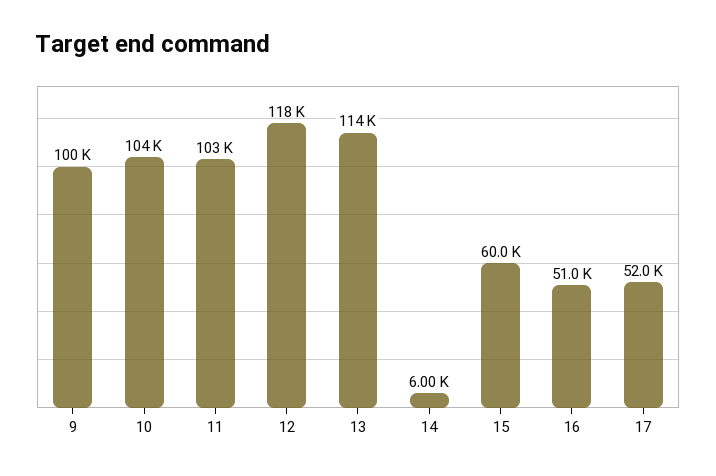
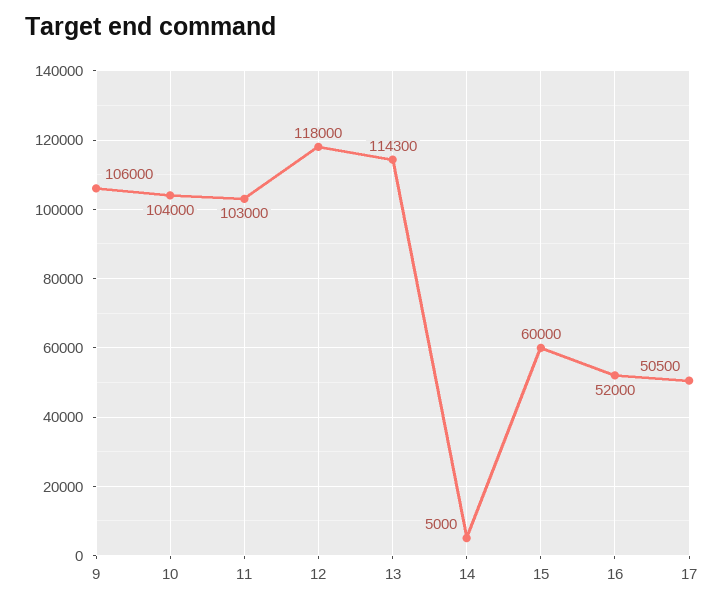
  {
-   "9": 100000,
+   "9": 106000,
    "10": 104000,
    "11": 103000,
    "12": 118000,
    "13": 114300,
-   "14": 6000,
+   "14": 5000,
    "15": 60000,
-   "16": 51000,
+   "16": 52000,
-   "17": 52000
+   "17": 50500
  }

